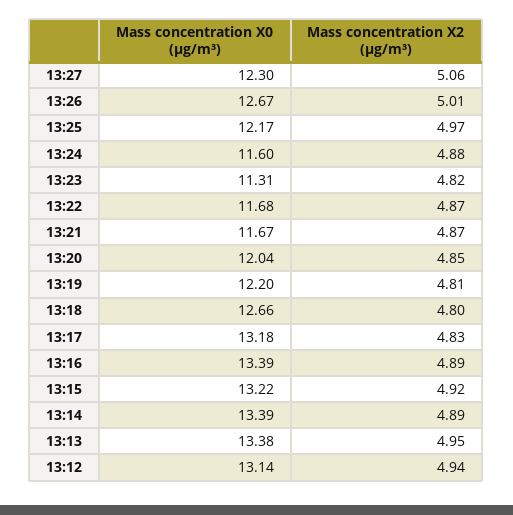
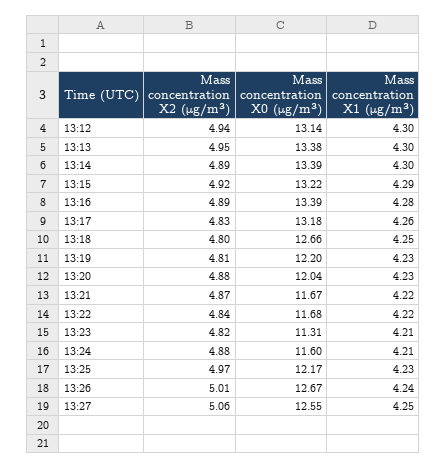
  {
    "Mass concentration X0 (μg/m³)": {
-     "13:27": 12.3,
+     "13:27": 12.55,
      "13:26": 12.67,
      "13:25": 12.17,
      "13:24": 11.6,
      "13:23": 11.31,
      "13:22": 11.68,
      "13:21": 11.67,
      "13:20": 12.04,
      "13:19": 12.2,
      "13:18": 12.66,
      "13:17": 13.18,
      "13:16": 13.39,
      "13:15": 13.22,
      "13:14": 13.39,
      "13:13": 13.38,
      "13:12": 13.14
    },
    "Mass concentration X2 (μg/m³)": {
      "13:27": 5.06,
      "13:26": 5.01,
      "13:25": 4.97,
      "13:24": 4.88,
      "13:23": 4.82,
-     "13:22": 4.87,
+     "13:22": 4.84,
      "13:21": 4.87,
-     "13:20": 4.85,
+     "13:20": 4.88,
      "13:19": 4.81,
      "13:18": 4.8,
      "13:17": 4.83,
      "13:16": 4.89,
      "13:15": 4.92,
      "13:14": 4.89,
      "13:13": 4.95,
      "13:12": 4.94
-   }
+   },
+   "Mass concentration X1 (μg/m³)": {
+     "13:12": 4.3,
+     "13:13": 4.3,
+     "13:14": 4.3,
+     "13:15": 4.29,
+     "13:16": 4.28,
+     "13:17": 4.26,
+     "13:18": 4.25,
+     "13:19": 4.23,
+     "13:20": 4.23,
+     "13:21": 4.22,
+     "13:22": 4.22,
+     "13:23": 4.21,
+     "13:24": 4.21,
+     "13:25": 4.23,
+     "13:26": 4.24,
+     "13:27": 4.25
+   }
  }

